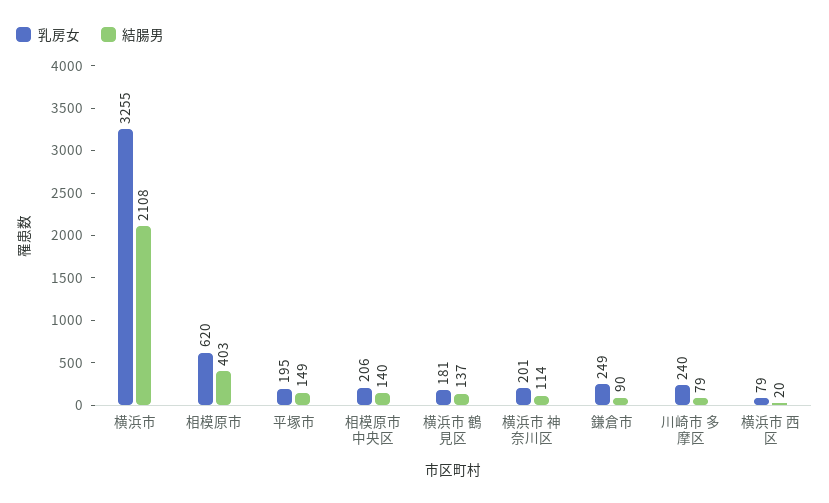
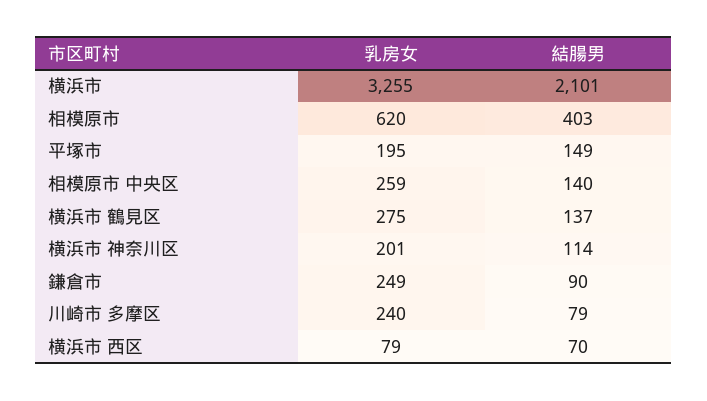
  {
    "乳房女": {
      "横浜市": 3255,
      "相模原市": 620,
      "平塚市": 195,
-     "相模原市 中央区": 206,
+     "相模原市 中央区": 259,
-     "横浜市 鶴見区": 181,
+     "横浜市 鶴見区": 275,
      "横浜市 神奈川区": 201,
      "鎌倉市": 249,
      "川崎市 多摩区": 240,
      "横浜市 西区": 79
    },
    "結腸男": {
-     "横浜市": 2108,
+     "横浜市": 2101,
      "相模原市": 403,
      "平塚市": 149,
      "相模原市 中央区": 140,
      "横浜市 鶴見区": 137,
      "横浜市 神奈川区": 114,
      "鎌倉市": 90,
      "川崎市 多摩区": 79,
-     "横浜市 西区": 20
+     "横浜市 西区": 70
    }
  }

